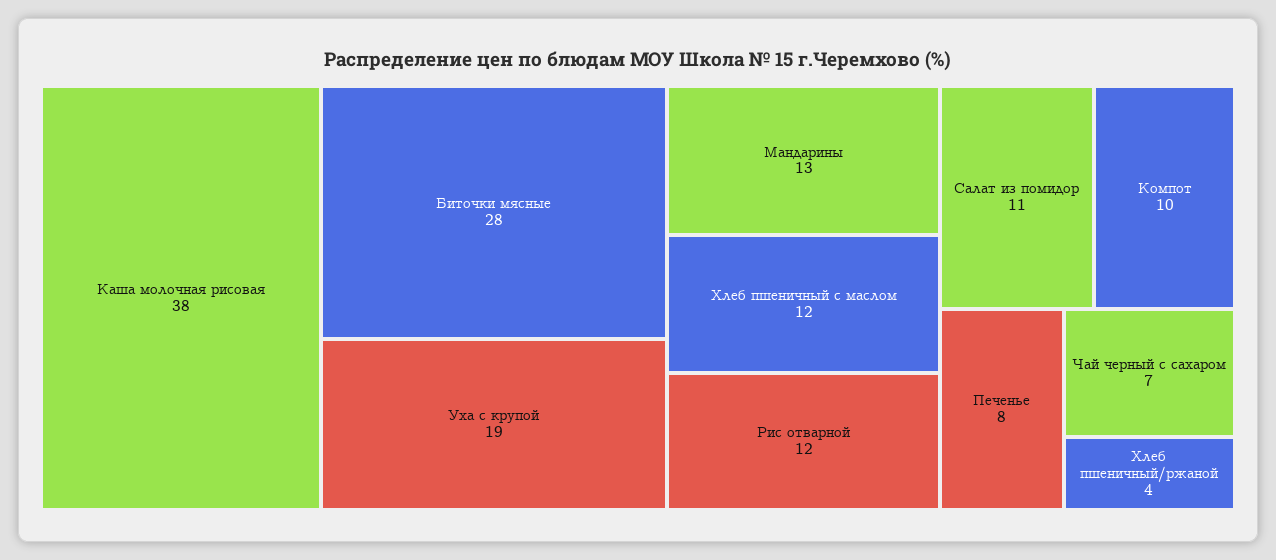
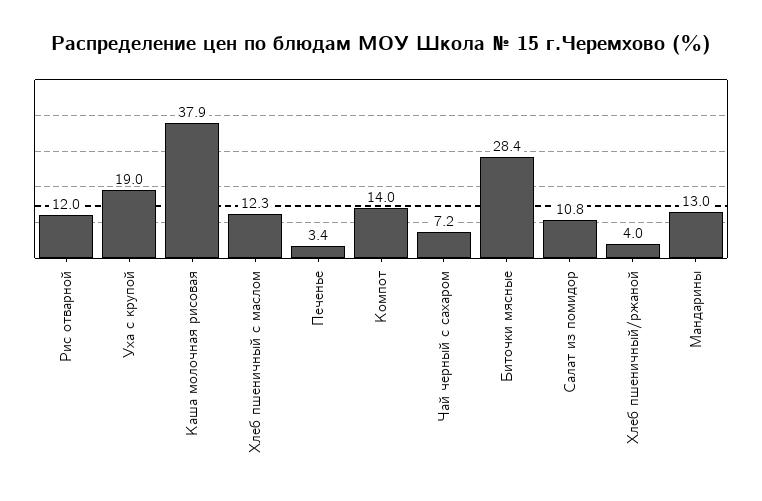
  {
    "Каша молочная рисовая": 37.9,
    "Биточки мясные": 28.4,
    "Уха с крупой": 19,
    "Мандарины": 13,
    "Хлеб пшеничный с маслом": 12.3,
    "Рис отварной": 12,
    "Салат из помидор": 10.8,
-   "Компот": 10,
+   "Компот": 14,
-   "Печенье": 8,
+   "Печенье": 3.4,
    "Чай черный с сахаром": 7.2,
    "Хлеб пшеничный/ржаной": 4
  }

